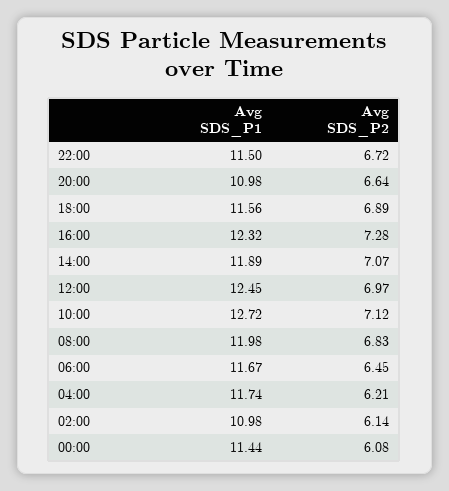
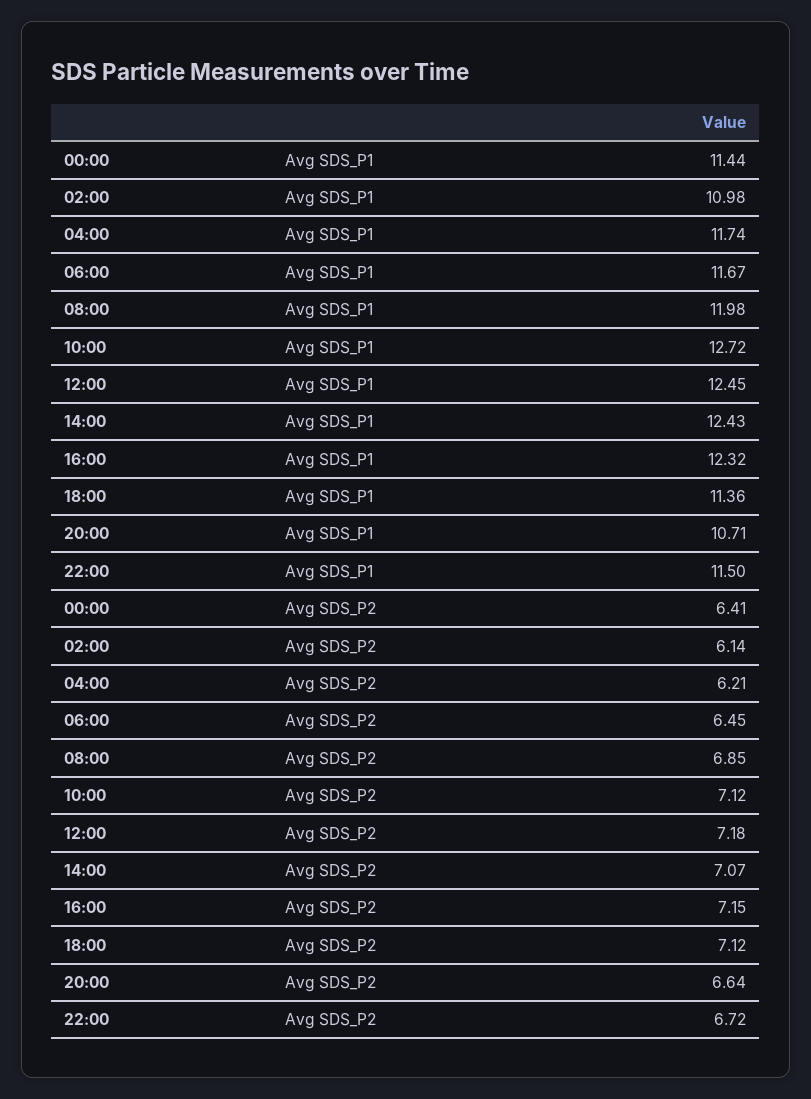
  {
    "Avg SDS_P1": {
      "22:00": 11.5,
-     "20:00": 10.98,
+     "20:00": 10.71,
-     "18:00": 11.56,
+     "18:00": 11.36,
      "16:00": 12.32,
-     "14:00": 11.89,
+     "14:00": 12.43,
      "12:00": 12.45,
      "10:00": 12.72,
      "08:00": 11.98,
      "06:00": 11.67,
      "04:00": 11.74,
      "02:00": 10.98,
      "00:00": 11.44
    },
    "Avg SDS_P2": {
      "22:00": 6.72,
      "20:00": 6.64,
-     "18:00": 6.89,
+     "18:00": 7.12,
-     "16:00": 7.28,
+     "16:00": 7.15,
      "14:00": 7.07,
-     "12:00": 6.97,
+     "12:00": 7.18,
      "10:00": 7.12,
-     "08:00": 6.83,
+     "08:00": 6.85,
      "06:00": 6.45,
      "04:00": 6.21,
      "02:00": 6.14,
-     "00:00": 6.08
+     "00:00": 6.41
    }
  }

